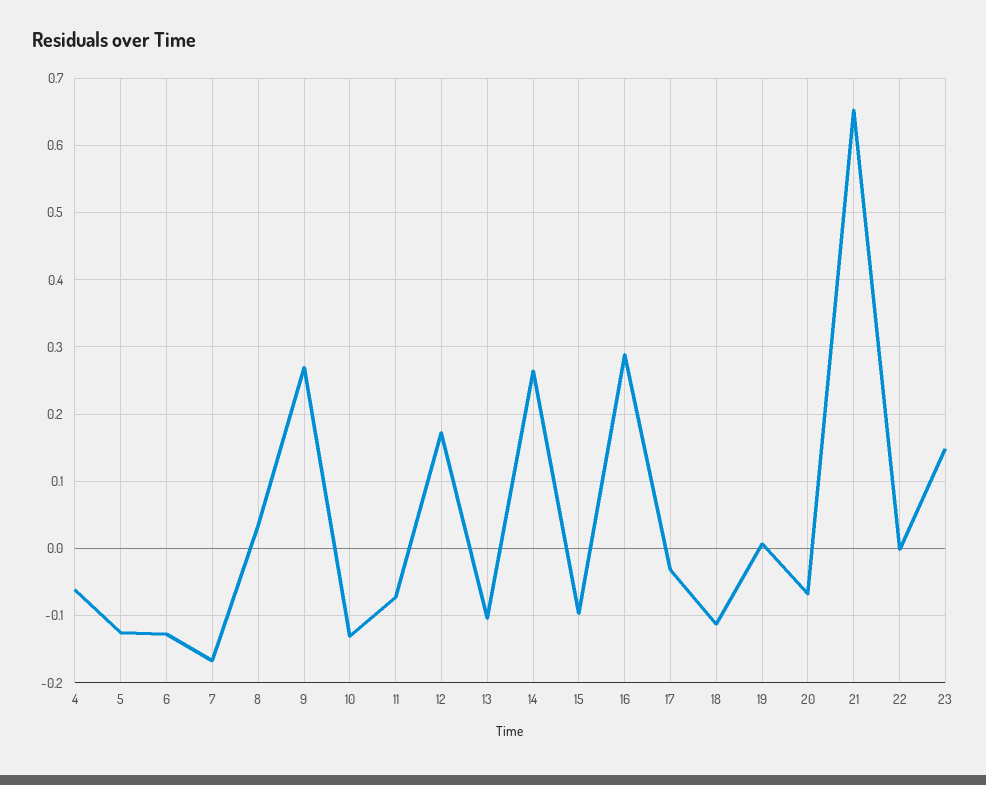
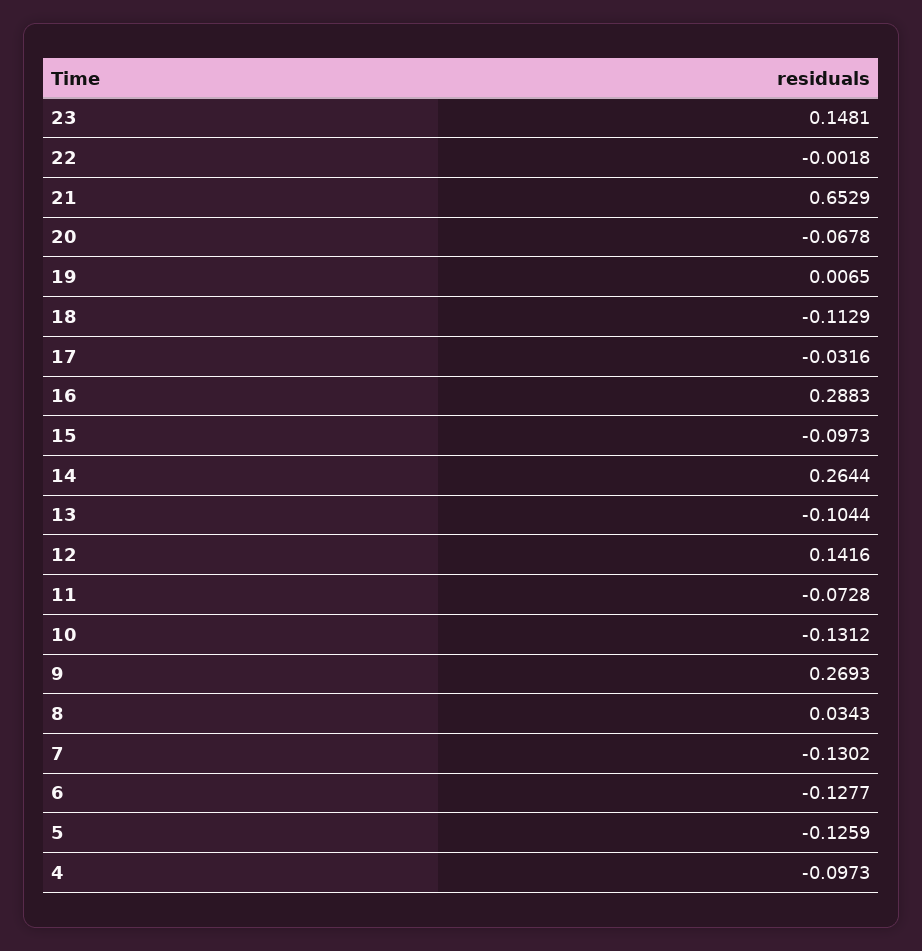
  {
-   "4": -0.06,
+   "4": -0.0973,
    "5": -0.1259,
    "6": -0.1277,
-   "7": -0.17,
+   "7": -0.1302,
    "8": 0.0343,
    "9": 0.2693,
    "10": -0.1312,
    "11": -0.0728,
-   "12": 0.17,
+   "12": 0.1416,
    "13": -0.1044,
    "14": 0.2644,
    "15": -0.0973,
    "16": 0.2883,
    "17": -0.0316,
    "18": -0.1129,
    "19": 0.0065,
    "20": -0.0678,
    "21": 0.6529,
    "22": -0.0018,
    "23": 0.1481
  }

